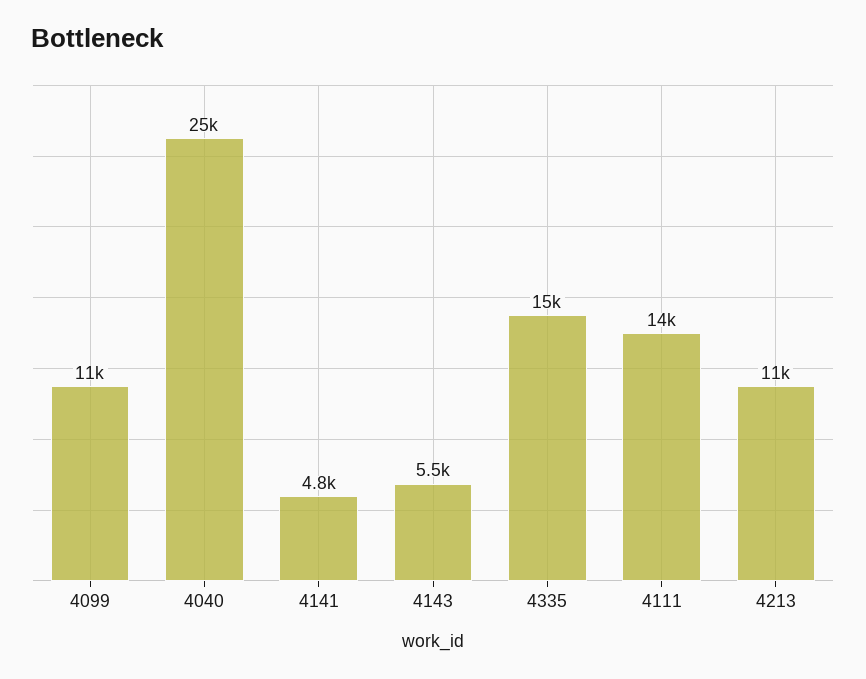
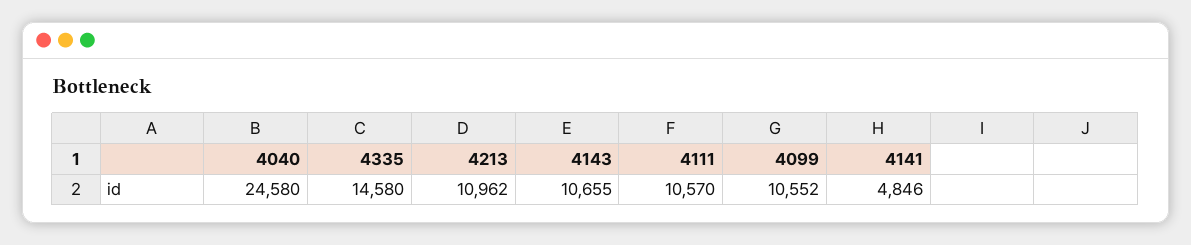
  {
    "4099": 10552,
    "4040": 24580,
    "4141": 4846,
-   "4143": 5500,
+   "4143": 10655,
    "4335": 14580,
-   "4111": 14000,
+   "4111": 10570,
    "4213": 10962
  }

